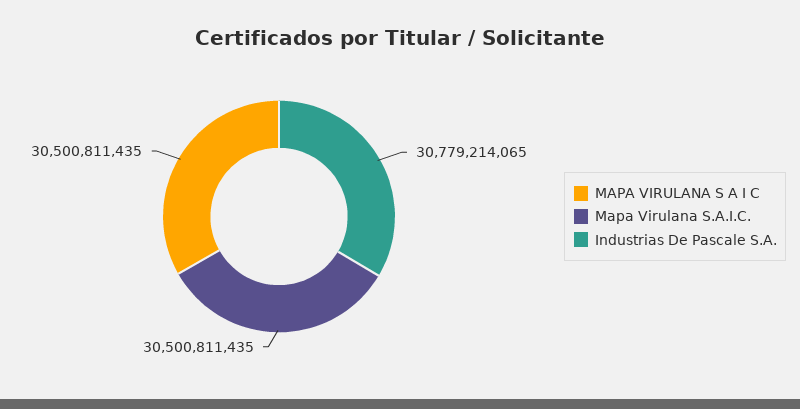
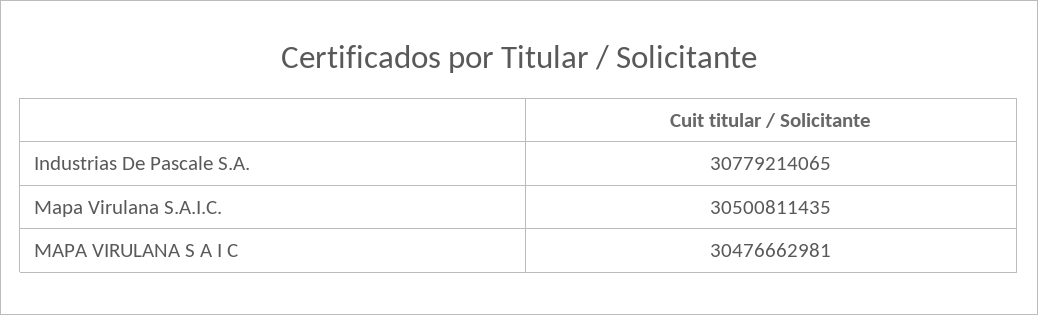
  {
-   "MAPA VIRULANA S A I C": 30500811435,
+   "MAPA VIRULANA S A I C": 30476662981,
    "Mapa Virulana S.A.I.C.": 30500811435,
    "Industrias De Pascale S.A.": 30779214065
  }

